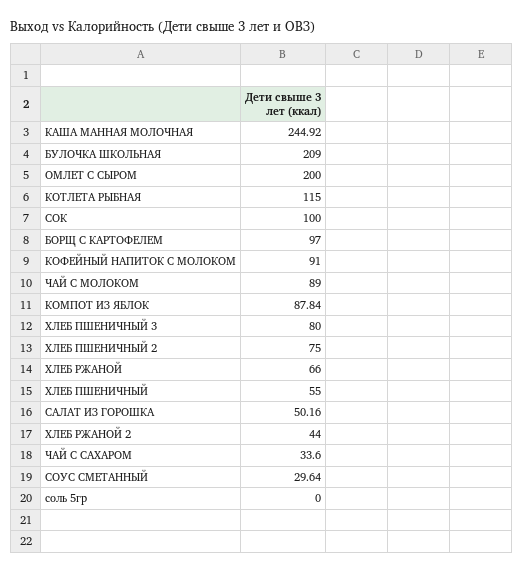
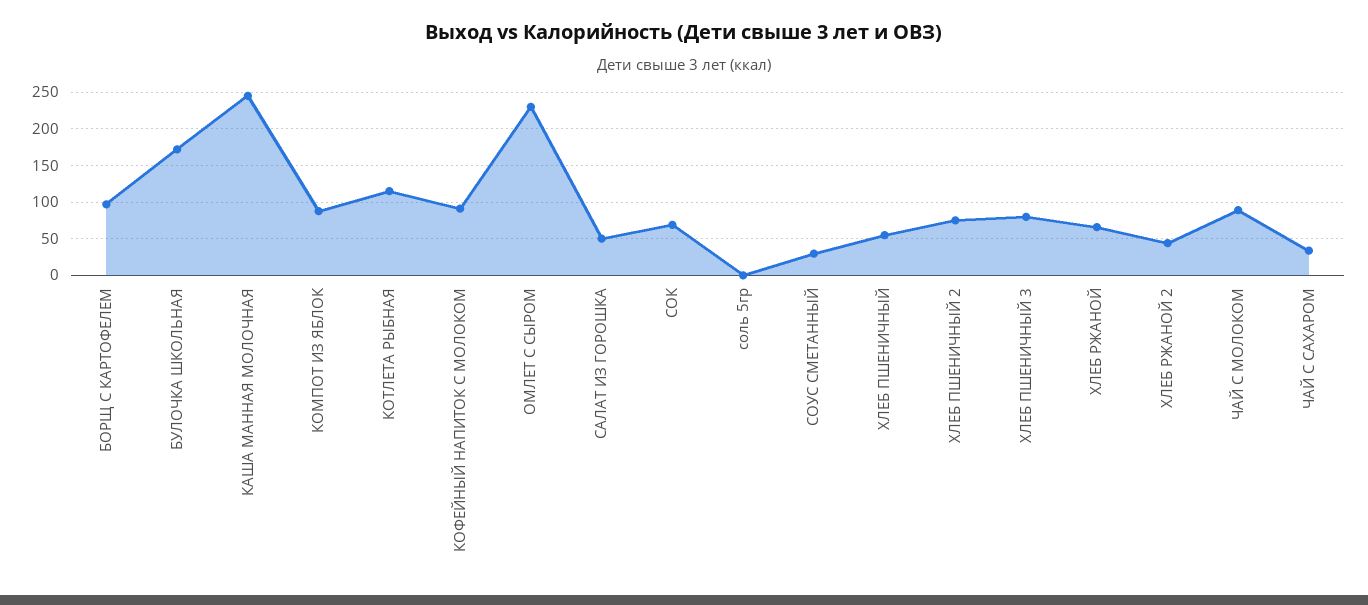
  {
    "КАША МАННАЯ МОЛОЧНАЯ": 244.92,
-   "БУЛОЧКА ШКОЛЬНАЯ": 209,
+   "БУЛОЧКА ШКОЛЬНАЯ": 170,
-   "ОМЛЕТ С СЫРОМ": 200,
+   "ОМЛЕТ С СЫРОМ": 230,
    "КОТЛЕТА РЫБНАЯ": 115,
-   "СОК": 100,
+   "СОК": 70,
    "БОРЩ С КАРТОФЕЛЕМ": 97,
    "КОФЕЙНЫЙ НАПИТОК С МОЛОКОМ": 91,
    "ЧАЙ С МОЛОКОМ": 89,
    "КОМПОТ ИЗ ЯБЛОК": 87.84,
    "ХЛЕБ ПШЕНИЧНЫЙ 3": 80,
    "ХЛЕБ ПШЕНИЧНЫЙ 2": 75,
    "ХЛЕБ РЖАНОЙ": 66,
    "ХЛЕБ ПШЕНИЧНЫЙ": 55,
    "САЛАТ ИЗ ГОРОШКА": 50.16,
    "ХЛЕБ РЖАНОЙ 2": 44,
    "ЧАЙ С САХАРОМ": 33.6,
    "СОУС СМЕТАННЫЙ": 29.64,
    "соль 5гр": 0
  }

